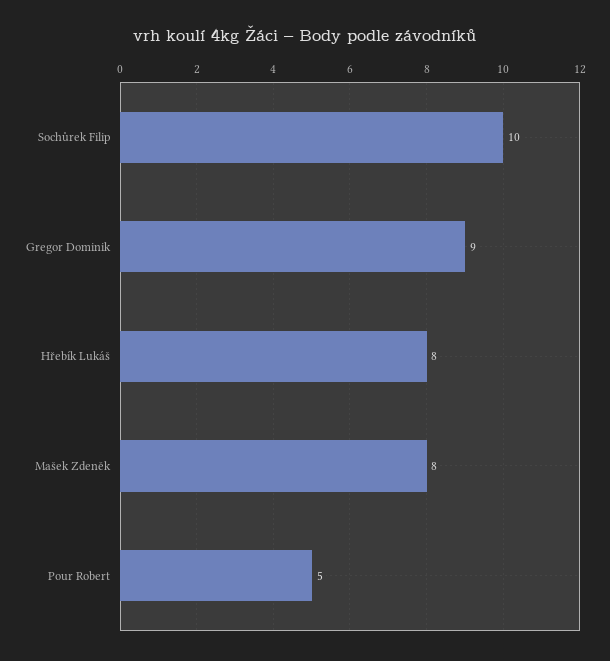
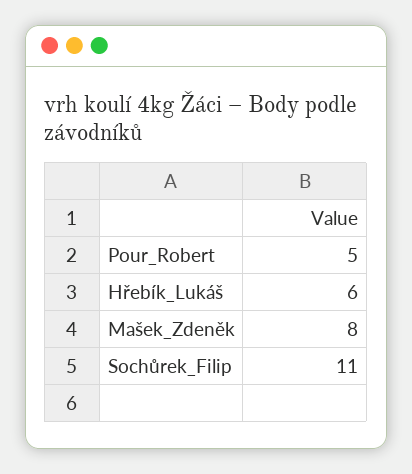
  {
-   "Sochůrek Filip": 10,
+   "Sochůrek Filip": 11,
-   "Gregor Dominik": 9,
-   "Hřebík Lukáš": 8,
+   "Hřebík Lukáš": 6,
    "Mašek Zdeněk": 8,
    "Pour Robert": 5
  }

